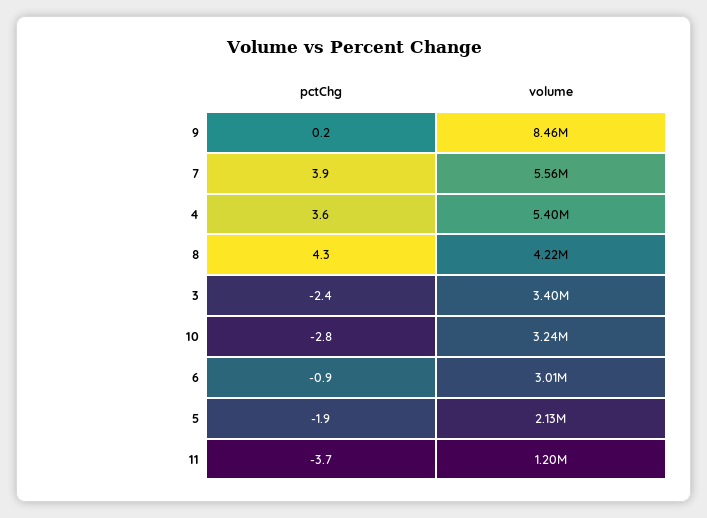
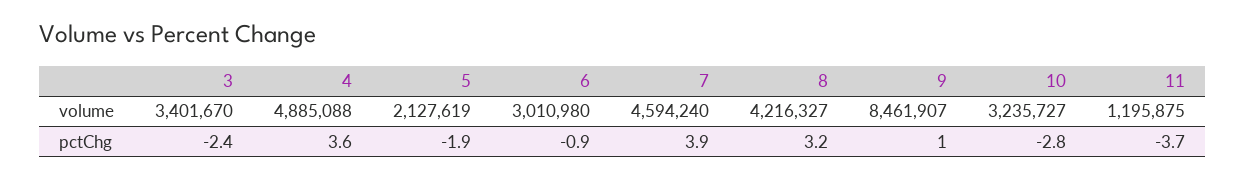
  {
    "pctChg": {
-     "9": 0.2,
+     "9": 1,
      "7": 3.9,
      "4": 3.6,
-     "8": 4.3,
+     "8": 3.2,
      "3": -2.4,
      "10": -2.8,
      "6": -0.9,
      "5": -1.9,
      "11": -3.7
    },
    "volume": {
      "9": 8461907,
-     "7": 5560000,
+     "7": 4594240,
-     "4": 5400000,
+     "4": 4885088,
      "8": 4216327,
      "3": 3401670,
      "10": 3235727,
      "6": 3010980,
      "5": 2127619,
      "11": 1195875
    }
  }

